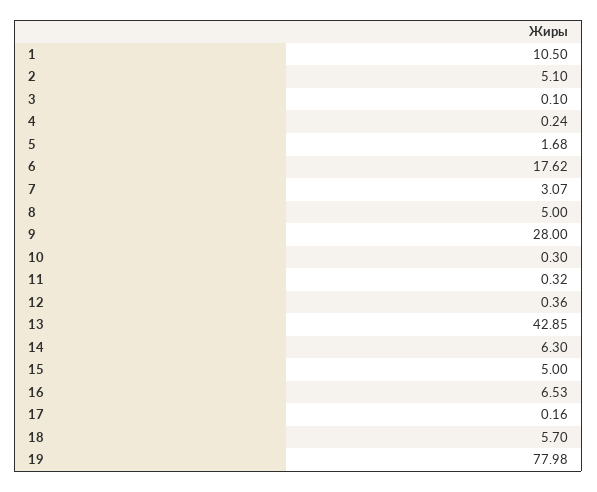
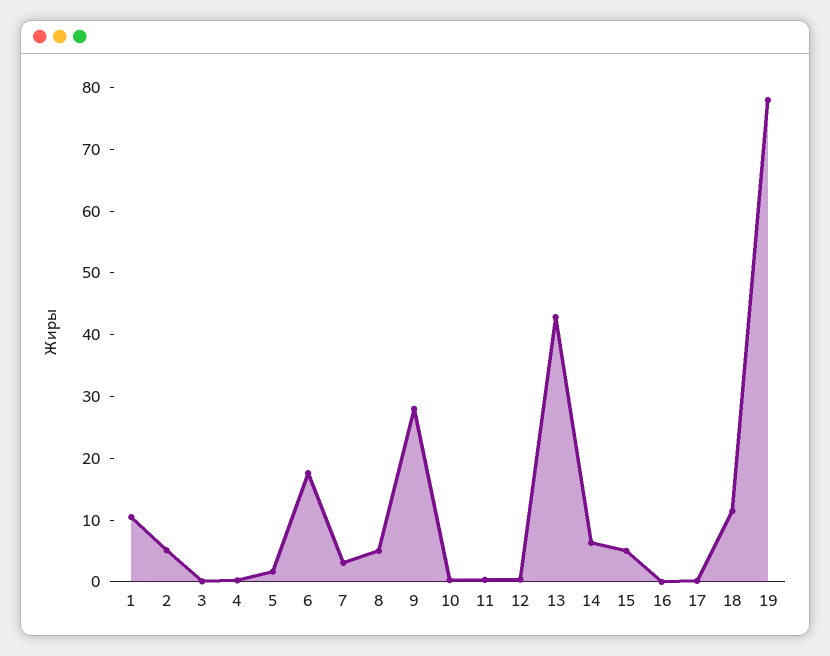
  {
    "1": 10.5,
    "2": 5.1,
    "3": 0.1,
    "4": 0.24,
    "5": 1.68,
    "6": 17.62,
    "7": 3.07,
    "8": 5,
    "9": 28,
    "10": 0.3,
    "11": 0.32,
    "12": 0.36,
    "13": 42.85,
    "14": 6.3,
    "15": 5,
-   "16": 6.53,
+   "16": 0,
    "17": 0.16,
-   "18": 5.7,
+   "18": 12,
    "19": 77.98
  }

